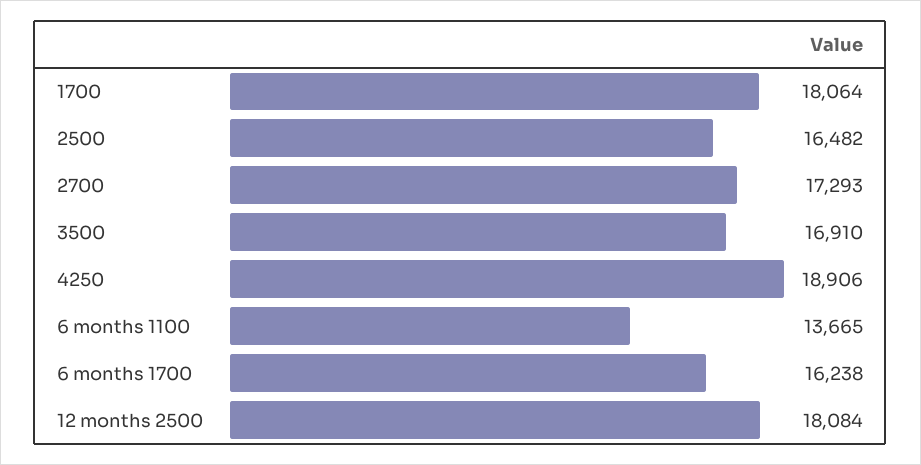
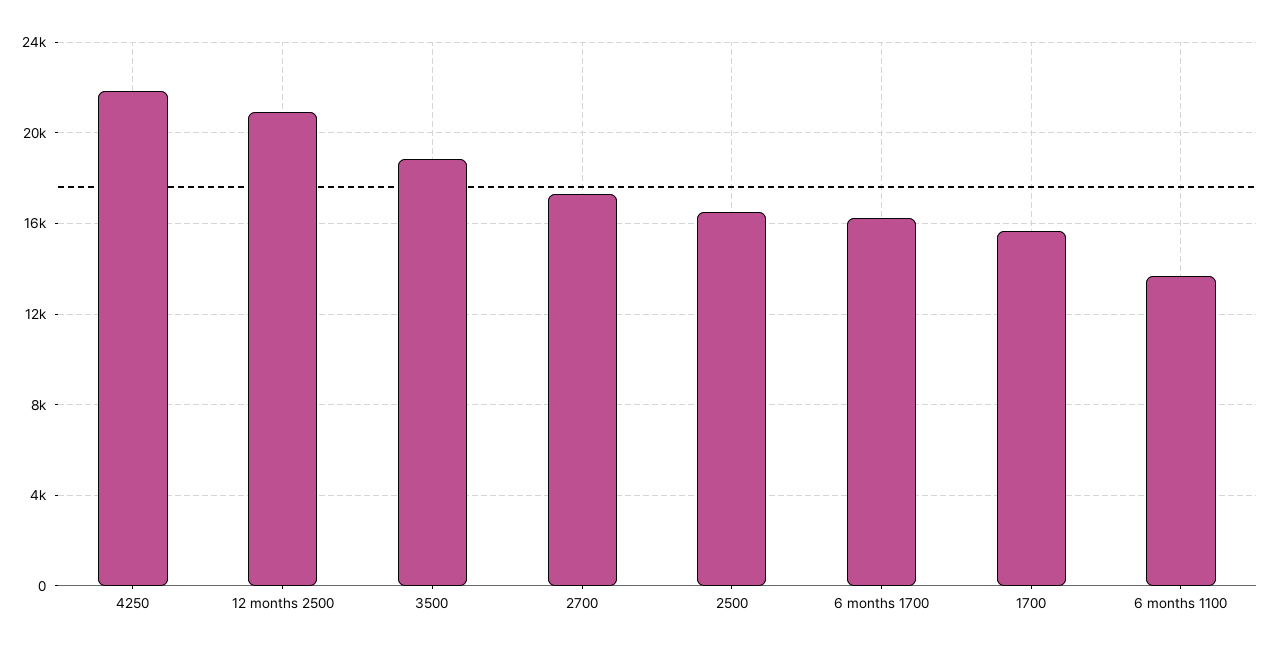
  {
-   "1700": 18064,
+   "1700": 15500,
    "2500": 16482,
    "2700": 17293,
-   "3500": 16910,
+   "3500": 19000,
-   "4250": 18906,
+   "4250": 22000,
    "6 months 1100": 13665,
    "6 months 1700": 16238,
-   "12 months 2500": 18084
+   "12 months 2500": 21000
  }

